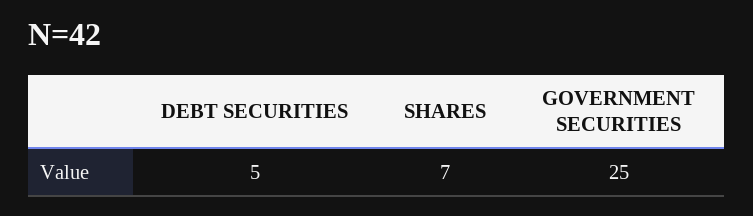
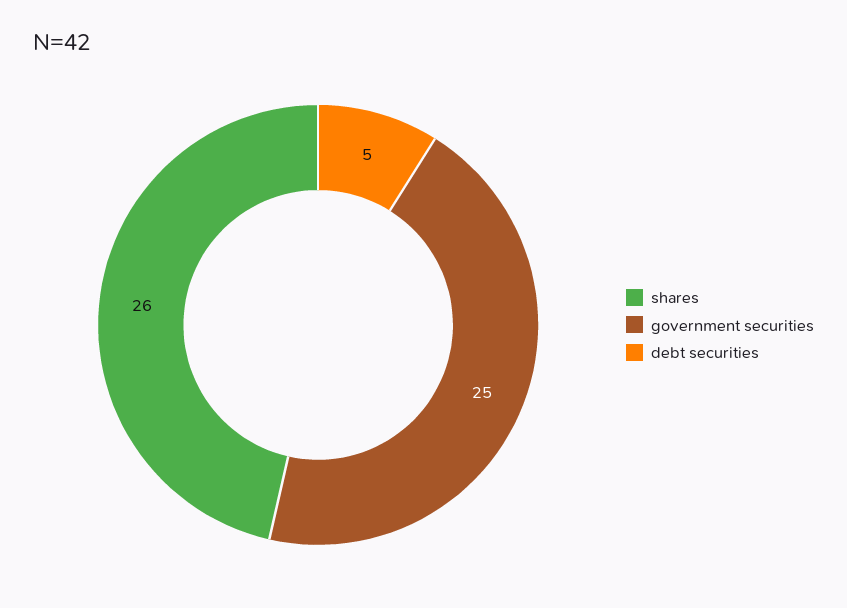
  {
    "DEBT SECURITIES": 5,
-   "SHARES": 7,
+   "SHARES": 26,
    "GOVERNMENT SECURITIES": 25
  }

